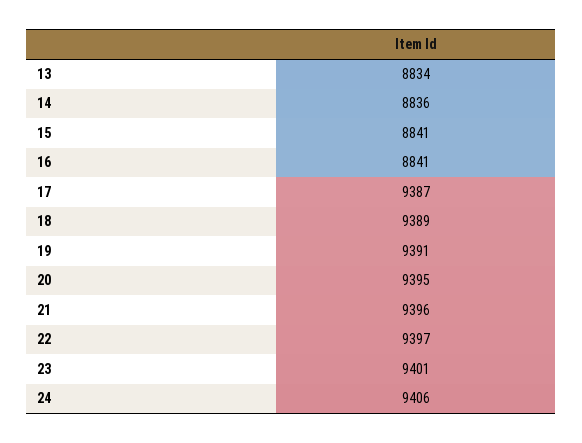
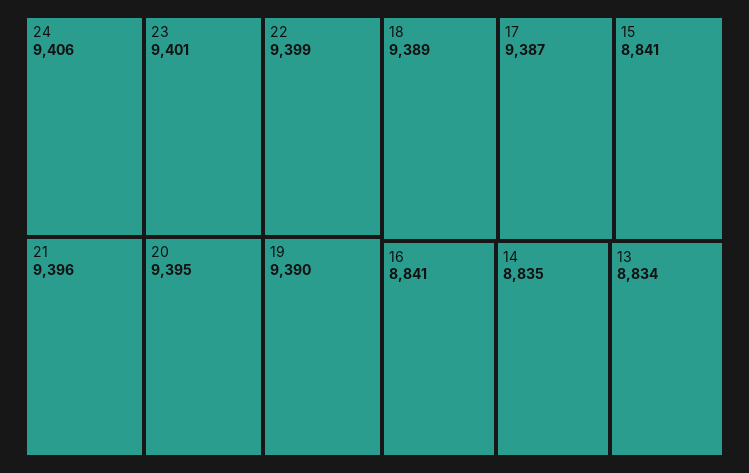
  {
    "13": 8834,
-   "14": 8836,
+   "14": 8835,
    "15": 8841,
    "16": 8841,
    "17": 9387,
    "18": 9389,
-   "19": 9391,
+   "19": 9390,
    "20": 9395,
    "21": 9396,
-   "22": 9397,
+   "22": 9399,
    "23": 9401,
    "24": 9406
  }

